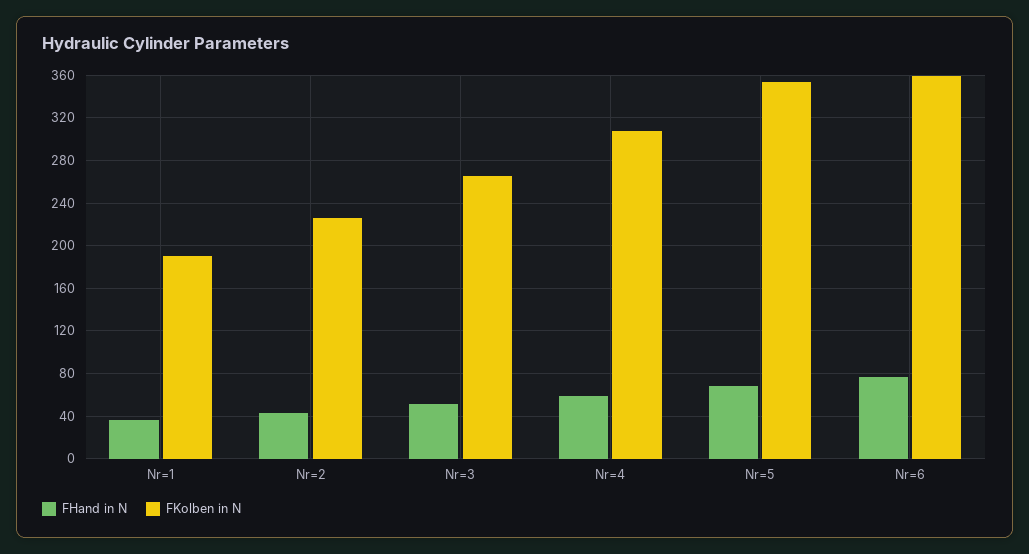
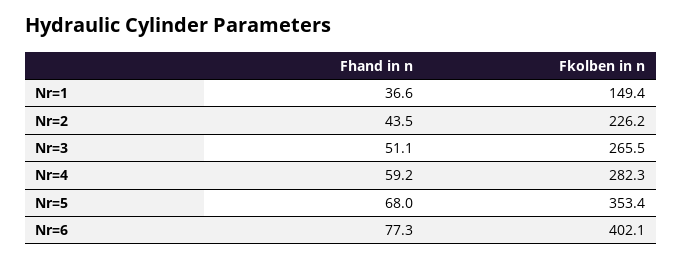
  {
    "FHand in N": {
      "Nr=1": 36.6,
      "Nr=2": 43.5,
      "Nr=3": 51.1,
      "Nr=4": 59.2,
      "Nr=5": 68,
      "Nr=6": 77.3
    },
    "FKolben in N": {
-     "Nr=1": 190,
+     "Nr=1": 149.4,
      "Nr=2": 226.2,
      "Nr=3": 265.5,
-     "Nr=4": 310,
+     "Nr=4": 282.3,
      "Nr=5": 353.4,
-     "Nr=6": 360
+     "Nr=6": 402.1
    }
  }

